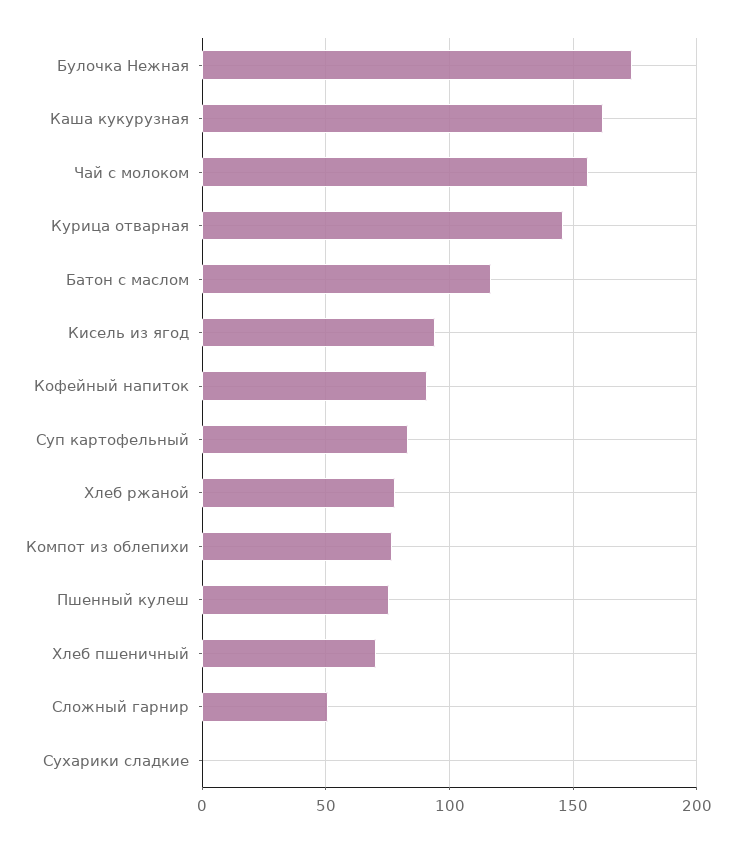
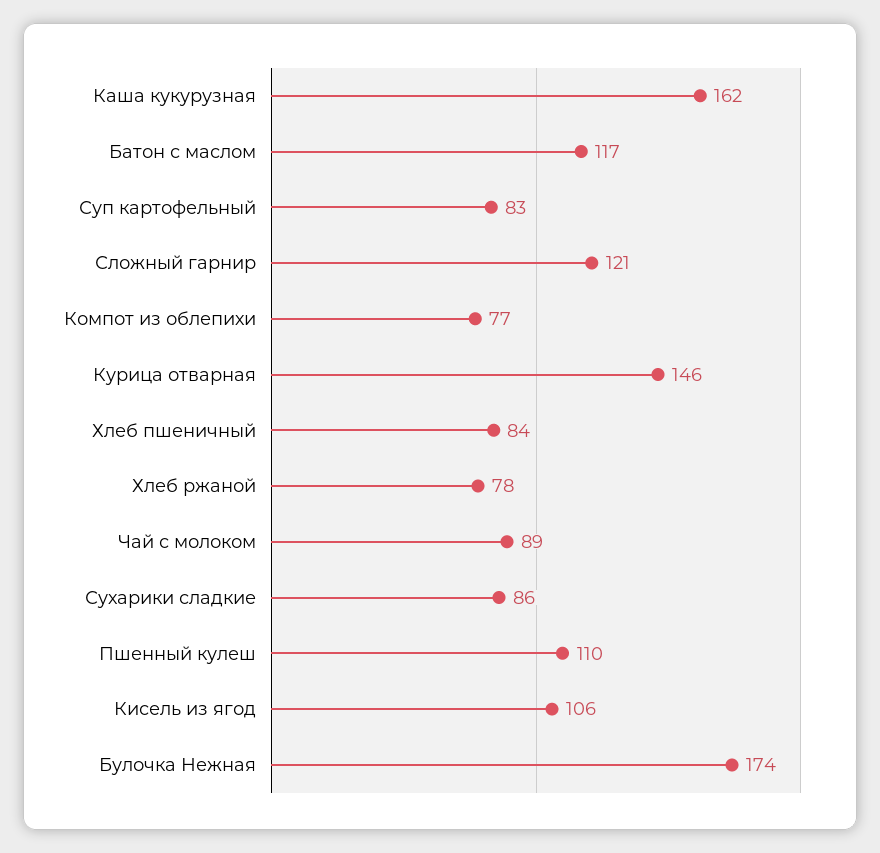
  {
    "Булочка Нежная": 174,
    "Каша кукурузная": 162,
-   "Чай с молоком": 155,
+   "Чай с молоком": 89,
    "Курица отварная": 146,
    "Батон с маслом": 117,
-   "Кисель из ягод": 95,
+   "Кисель из ягод": 106,
-   "Кофейный напиток": 90,
    "Суп картофельный": 83,
    "Хлеб ржаной": 78,
    "Компот из облепихи": 77,
-   "Пшенный кулеш": 75,
+   "Пшенный кулеш": 110,
-   "Хлеб пшеничный": 70,
+   "Хлеб пшеничный": 84,
-   "Сложный гарнир": 50,
+   "Сложный гарнир": 121,
-   "Сухарики сладкие": 0
+   "Сухарики сладкие": 86
  }

